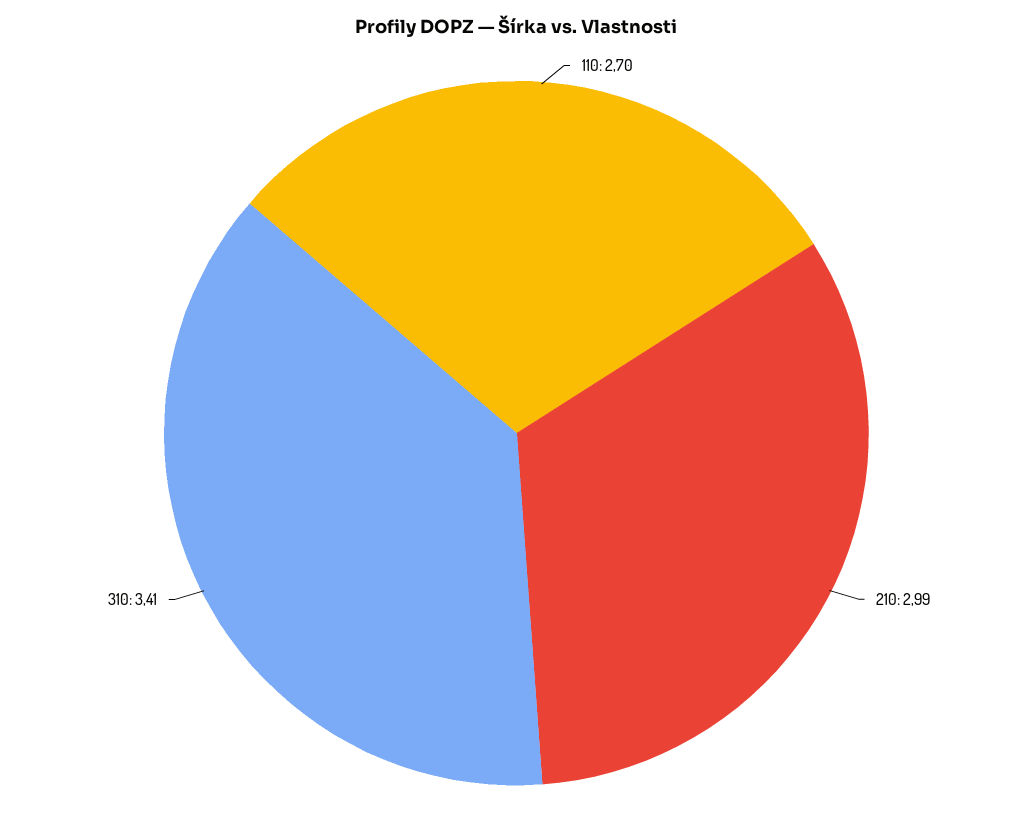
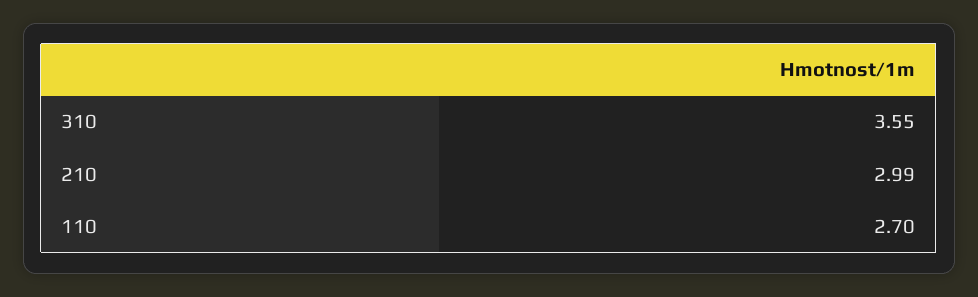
  {
    "110": 2.7,
    "210": 2.99,
-   "310": 3.41
+   "310": 3.55
  }

